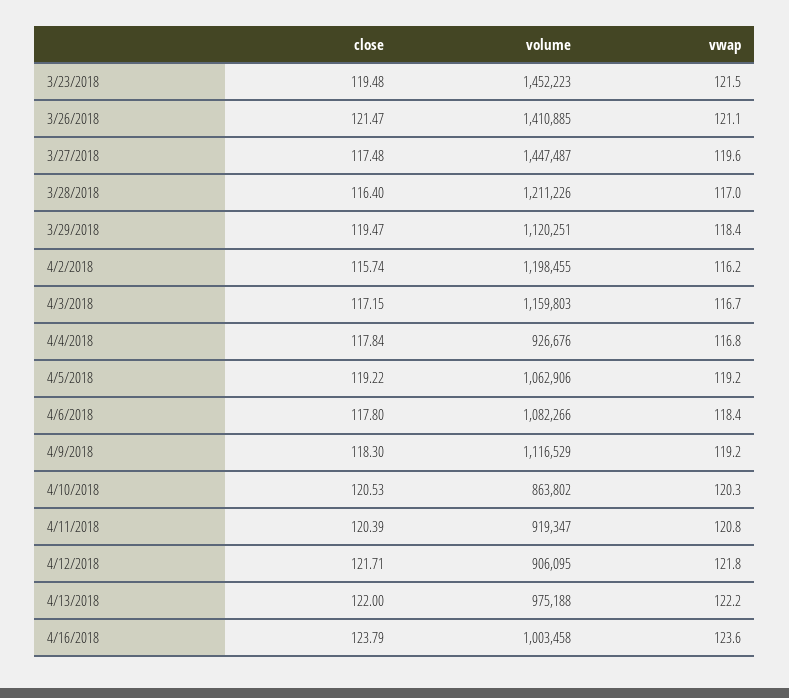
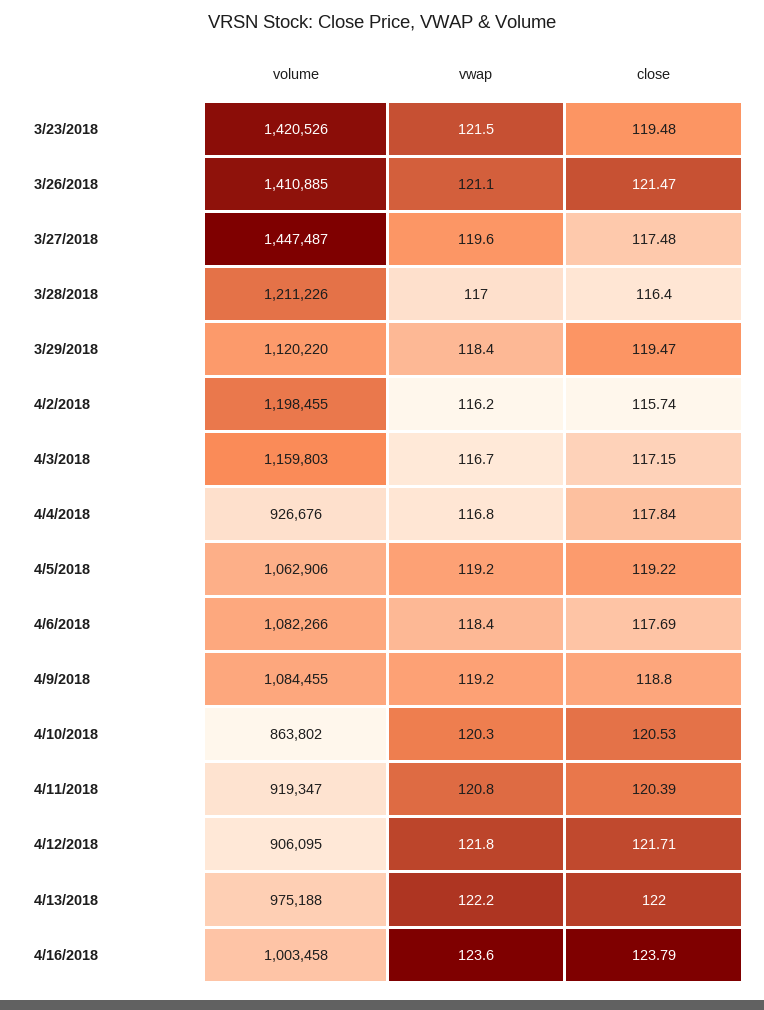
  {
    "close": {
      "3/23/2018": 119.48,
      "3/26/2018": 121.47,
      "3/27/2018": 117.48,
      "3/28/2018": 116.4,
      "3/29/2018": 119.47,
      "4/2/2018": 115.74,
      "4/3/2018": 117.15,
      "4/4/2018": 117.84,
      "4/5/2018": 119.22,
-     "4/6/2018": 117.8,
+     "4/6/2018": 117.69,
-     "4/9/2018": 118.3,
+     "4/9/2018": 118.8,
      "4/10/2018": 120.53,
      "4/11/2018": 120.39,
      "4/12/2018": 121.71,
      "4/13/2018": 122,
      "4/16/2018": 123.79
    },
    "volume": {
-     "3/23/2018": 1452223,
+     "3/23/2018": 1420526,
      "3/26/2018": 1410885,
      "3/27/2018": 1447487,
      "3/28/2018": 1211226,
-     "3/29/2018": 1120251,
+     "3/29/2018": 1120220,
      "4/2/2018": 1198455,
      "4/3/2018": 1159803,
      "4/4/2018": 926676,
      "4/5/2018": 1062906,
      "4/6/2018": 1082266,
-     "4/9/2018": 1116529,
+     "4/9/2018": 1084455,
      "4/10/2018": 863802,
      "4/11/2018": 919347,
      "4/12/2018": 906095,
      "4/13/2018": 975188,
      "4/16/2018": 1003458
    },
    "vwap": {
      "3/23/2018": 121.5,
      "3/26/2018": 121.1,
      "3/27/2018": 119.6,
      "3/28/2018": 117,
      "3/29/2018": 118.4,
      "4/2/2018": 116.2,
      "4/3/2018": 116.7,
      "4/4/2018": 116.8,
      "4/5/2018": 119.2,
      "4/6/2018": 118.4,
      "4/9/2018": 119.2,
      "4/10/2018": 120.3,
      "4/11/2018": 120.8,
      "4/12/2018": 121.8,
      "4/13/2018": 122.2,
      "4/16/2018": 123.6
    }
  }

